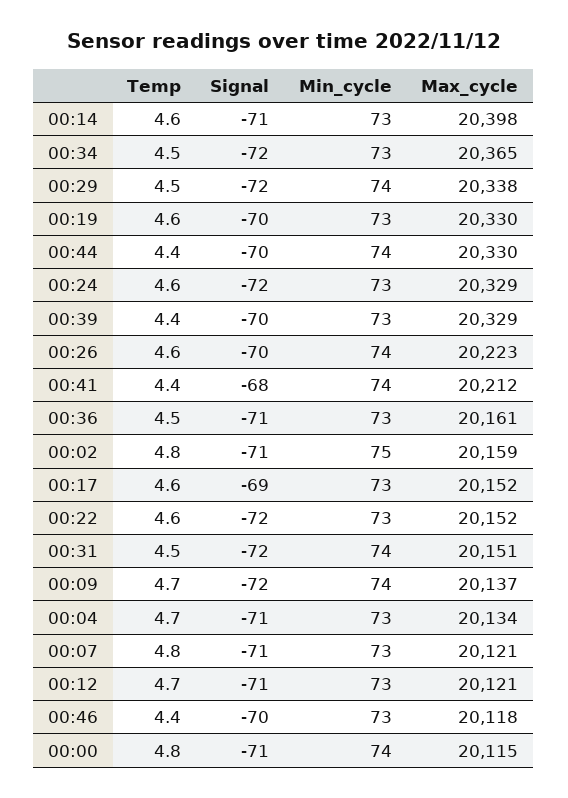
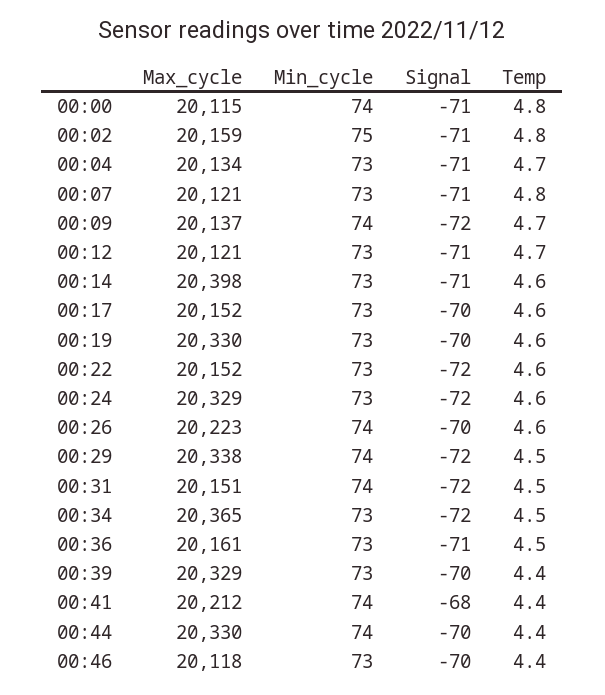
  {
    "Temp": {
      "00:14": 4.6,
      "00:34": 4.5,
      "00:29": 4.5,
      "00:19": 4.6,
      "00:44": 4.4,
      "00:24": 4.6,
      "00:39": 4.4,
      "00:26": 4.6,
      "00:41": 4.4,
      "00:36": 4.5,
      "00:02": 4.8,
      "00:17": 4.6,
      "00:22": 4.6,
      "00:31": 4.5,
      "00:09": 4.7,
      "00:04": 4.7,
      "00:07": 4.8,
      "00:12": 4.7,
      "00:46": 4.4,
      "00:00": 4.8
    },
    "Signal": {
      "00:14": -71,
      "00:34": -72,
      "00:29": -72,
      "00:19": -70,
      "00:44": -70,
      "00:24": -72,
      "00:39": -70,
      "00:26": -70,
      "00:41": -68,
      "00:36": -71,
      "00:02": -71,
-     "00:17": -69,
+     "00:17": -70,
      "00:22": -72,
      "00:31": -72,
      "00:09": -72,
      "00:04": -71,
      "00:07": -71,
      "00:12": -71,
      "00:46": -70,
      "00:00": -71
    },
    "Min_cycle": {
      "00:14": 73,
      "00:34": 73,
      "00:29": 74,
      "00:19": 73,
      "00:44": 74,
      "00:24": 73,
      "00:39": 73,
      "00:26": 74,
      "00:41": 74,
      "00:36": 73,
      "00:02": 75,
      "00:17": 73,
      "00:22": 73,
      "00:31": 74,
      "00:09": 74,
      "00:04": 73,
      "00:07": 73,
      "00:12": 73,
      "00:46": 73,
      "00:00": 74
    },
    "Max_cycle": {
      "00:14": 20398,
      "00:34": 20365,
      "00:29": 20338,
      "00:19": 20330,
      "00:44": 20330,
      "00:24": 20329,
      "00:39": 20329,
      "00:26": 20223,
      "00:41": 20212,
      "00:36": 20161,
      "00:02": 20159,
      "00:17": 20152,
      "00:22": 20152,
      "00:31": 20151,
      "00:09": 20137,
      "00:04": 20134,
      "00:07": 20121,
      "00:12": 20121,
      "00:46": 20118,
      "00:00": 20115
    }
  }

